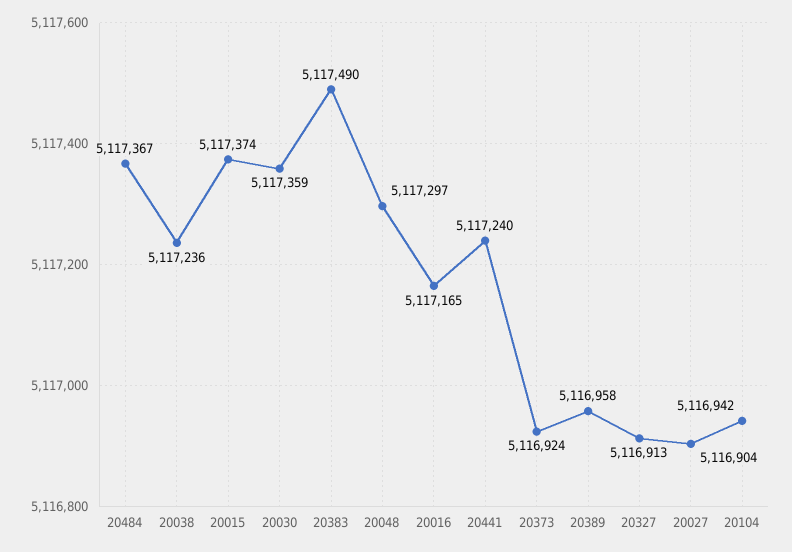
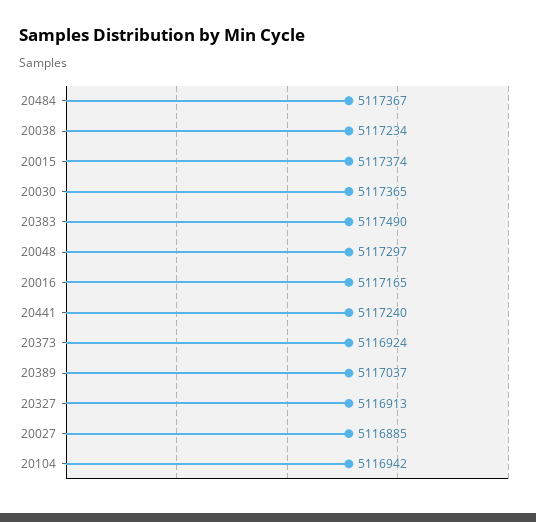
  {
    "20484": 5117367,
-   "20038": 5117236,
+   "20038": 5117234,
    "20015": 5117374,
-   "20030": 5117359,
+   "20030": 5117365,
    "20383": 5117490,
    "20048": 5117297,
    "20016": 5117165,
    "20441": 5117240,
    "20373": 5116924,
-   "20389": 5116958,
+   "20389": 5117037,
    "20327": 5116913,
-   "20027": 5116904,
+   "20027": 5116885,
    "20104": 5116942
  }

